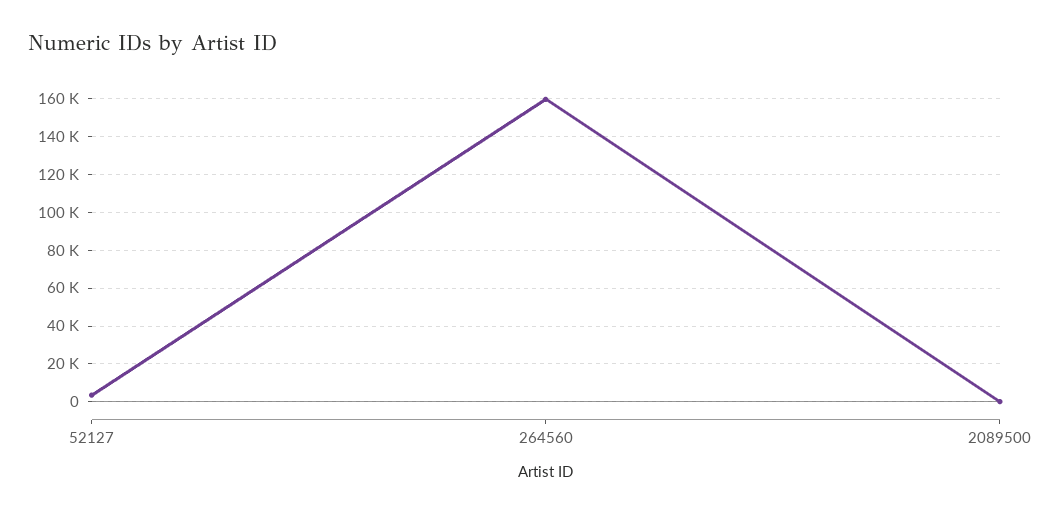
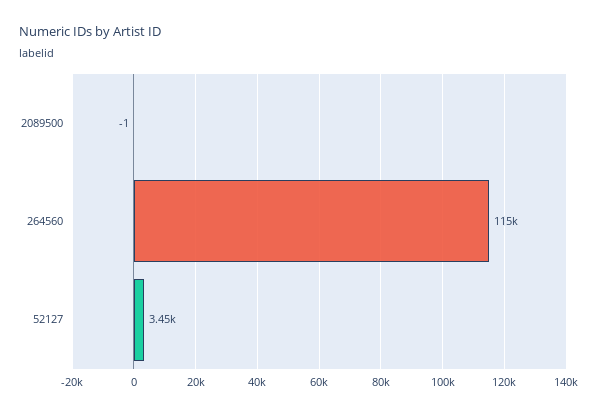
  {
    "52127": 3450,
-   "264560": 160000,
+   "264560": 115000,
    "2089500": -1
  }

